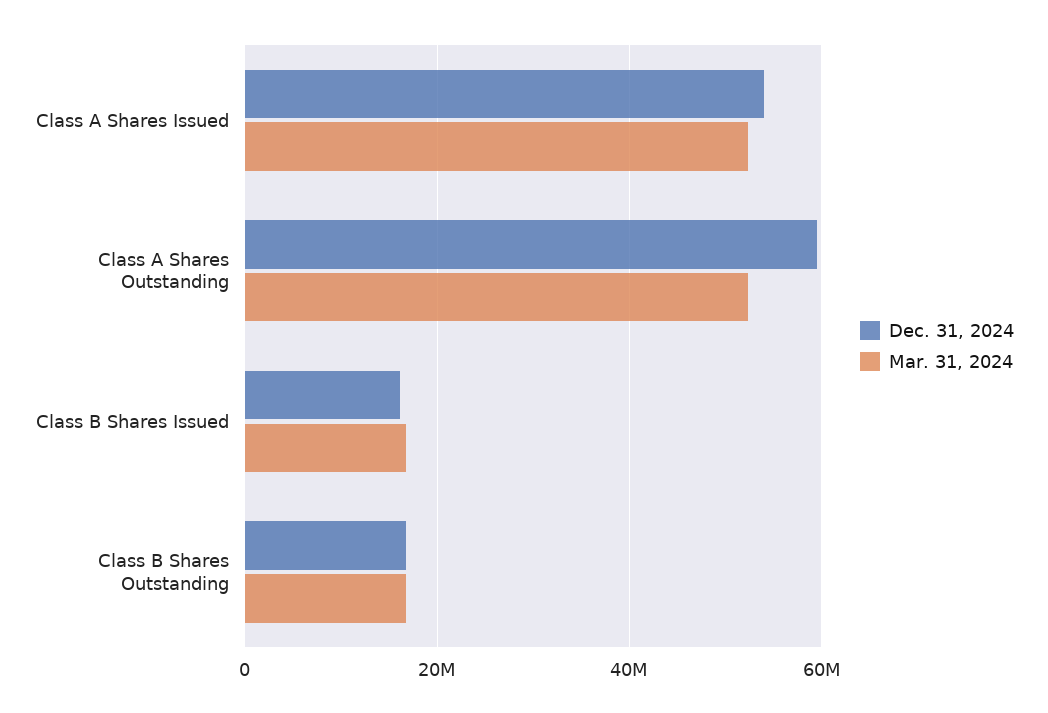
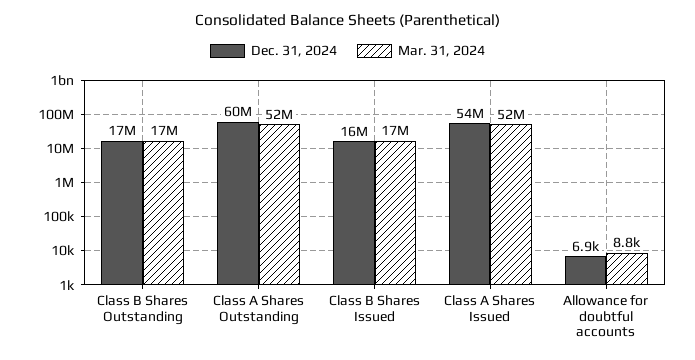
  {
    "Dec. 31, 2024": {
      "Class A Shares Issued": 54000000,
      "Class A Shares Outstanding": 60000000,
      "Class B Shares Issued": 16000000,
-     "Class B Shares Outstanding": 17000000
+     "Class B Shares Outstanding": 17000000,
+     "Allowance for doubtful accounts": 6900
    },
    "Mar. 31, 2024": {
      "Class A Shares Issued": 52000000,
      "Class A Shares Outstanding": 52000000,
      "Class B Shares Issued": 17000000,
-     "Class B Shares Outstanding": 17000000
+     "Class B Shares Outstanding": 17000000,
+     "Allowance for doubtful accounts": 8800
    }
  }

